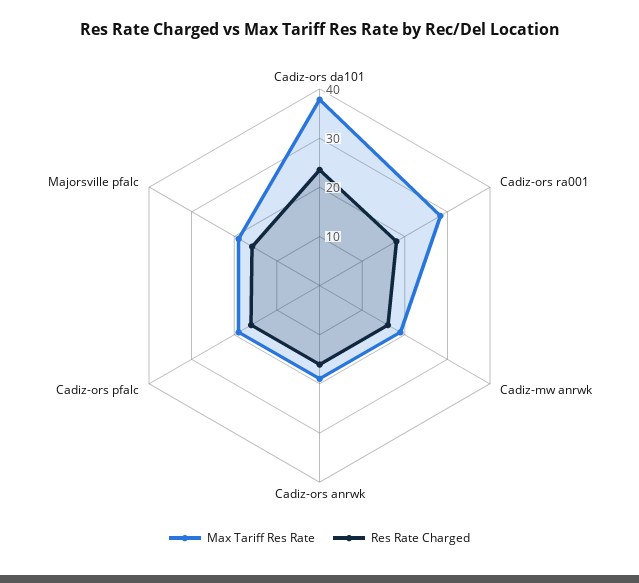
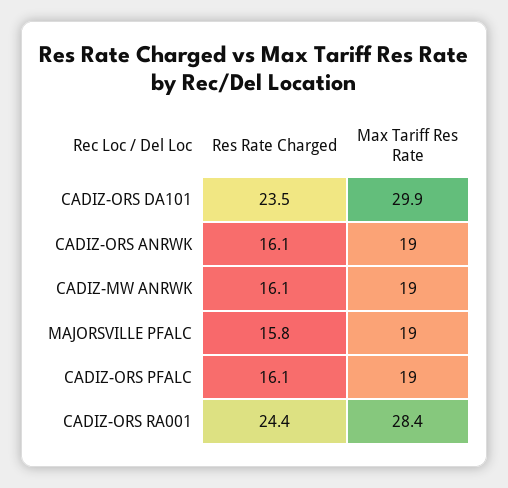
  {
    "Max Tariff Res Rate": {
-     "Cadiz-ors da101": 38,
+     "Cadiz-ors da101": 29.9,
      "Cadiz-ors ra001": 28.4,
      "Cadiz-mw anrwk": 19,
      "Cadiz-ors anrwk": 19,
      "Cadiz-ors pfalc": 19,
      "Majorsville pfalc": 19
    },
    "Res Rate Charged": {
      "Cadiz-ors da101": 23.5,
-     "Cadiz-ors ra001": 18,
+     "Cadiz-ors ra001": 24.4,
      "Cadiz-mw anrwk": 16.1,
      "Cadiz-ors anrwk": 16.1,
      "Cadiz-ors pfalc": 16.1,
      "Majorsville pfalc": 15.8
    }
  }

